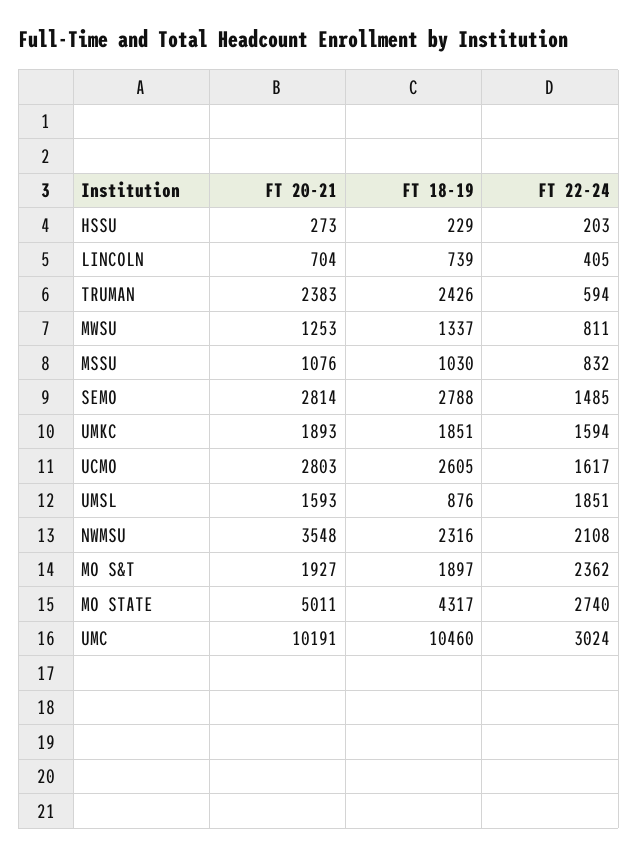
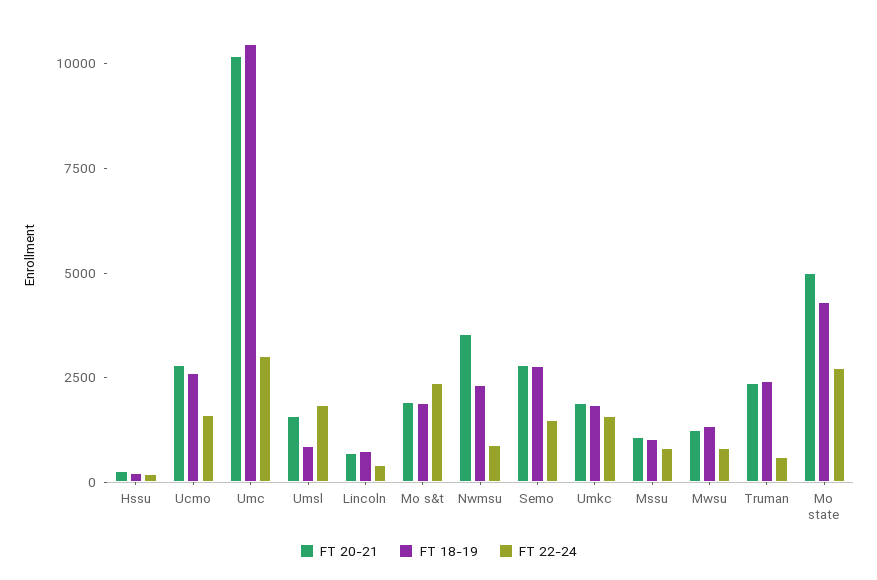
  {
    "FT 20-21": {
      "HSSU": 273,
      "LINCOLN": 704,
      "TRUMAN": 2383,
      "MWSU": 1253,
      "MSSU": 1076,
      "SEMO": 2814,
      "UMKC": 1893,
      "UCMO": 2803,
      "UMSL": 1593,
      "NWMSU": 3548,
      "MO S&T": 1927,
      "MO STATE": 5011,
      "UMC": 10191
    },
    "FT 18-19": {
      "HSSU": 229,
      "LINCOLN": 739,
      "TRUMAN": 2426,
      "MWSU": 1337,
      "MSSU": 1030,
      "SEMO": 2788,
      "UMKC": 1851,
      "UCMO": 2605,
      "UMSL": 876,
      "NWMSU": 2316,
      "MO S&T": 1897,
      "MO STATE": 4317,
      "UMC": 10460
    },
    "FT 22-24": {
      "HSSU": 203,
      "LINCOLN": 405,
      "TRUMAN": 594,
      "MWSU": 811,
      "MSSU": 832,
      "SEMO": 1485,
      "UMKC": 1594,
      "UCMO": 1617,
      "UMSL": 1851,
-     "NWMSU": 2108,
+     "NWMSU": 1000,
      "MO S&T": 2362,
      "MO STATE": 2740,
      "UMC": 3024
    }
  }

